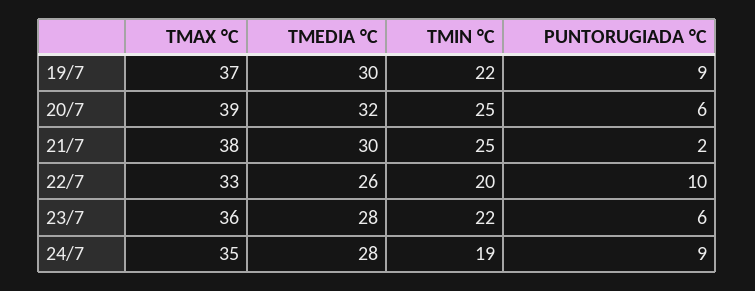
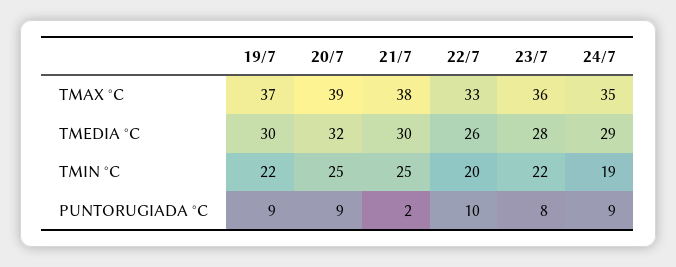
  {
    "TMAX °C": {
      "19/7": 37,
      "20/7": 39,
      "21/7": 38,
      "22/7": 33,
      "23/7": 36,
      "24/7": 35
    },
    "TMEDIA °C": {
      "19/7": 30,
      "20/7": 32,
      "21/7": 30,
      "22/7": 26,
      "23/7": 28,
-     "24/7": 28
+     "24/7": 29
    },
    "TMIN °C": {
      "19/7": 22,
      "20/7": 25,
      "21/7": 25,
      "22/7": 20,
      "23/7": 22,
      "24/7": 19
    },
    "PUNTORUGIADA °C": {
      "19/7": 9,
-     "20/7": 6,
+     "20/7": 9,
      "21/7": 2,
      "22/7": 10,
-     "23/7": 6,
+     "23/7": 8,
      "24/7": 9
    }
  }

